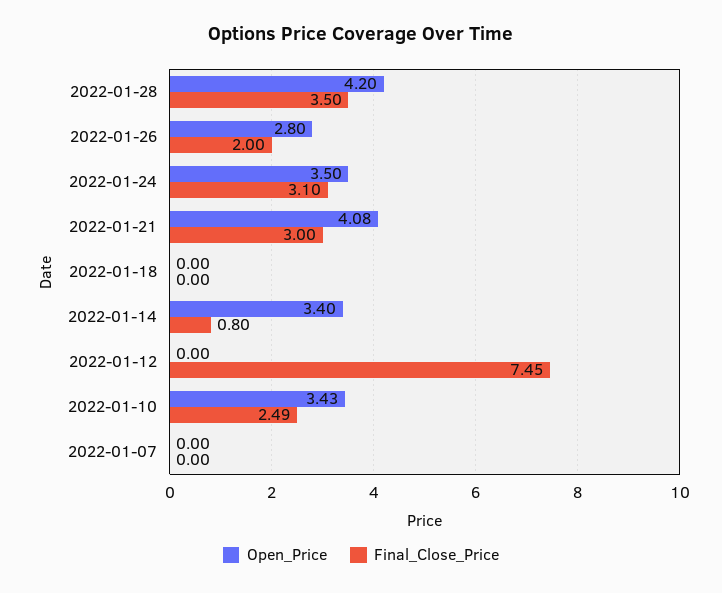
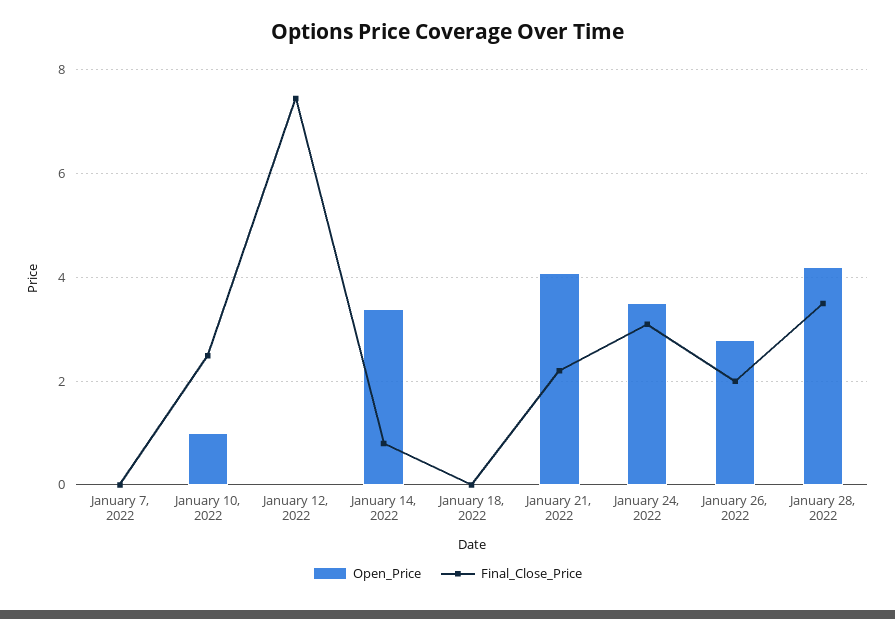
  {
    "Open_Price": {
      "2022-01-28": 4.2,
      "2022-01-26": 2.8,
      "2022-01-24": 3.5,
      "2022-01-21": 4.08,
      "2022-01-18": 0,
      "2022-01-14": 3.4,
      "2022-01-12": 0,
-     "2022-01-10": 3.43,
+     "2022-01-10": 1,
      "2022-01-07": 0
    },
    "Final_Close_Price": {
      "2022-01-28": 3.5,
      "2022-01-26": 2,
      "2022-01-24": 3.1,
-     "2022-01-21": 3,
+     "2022-01-21": 2.2,
      "2022-01-18": 0,
      "2022-01-14": 0.8,
      "2022-01-12": 7.45,
      "2022-01-10": 2.49,
      "2022-01-07": 0
    }
  }

